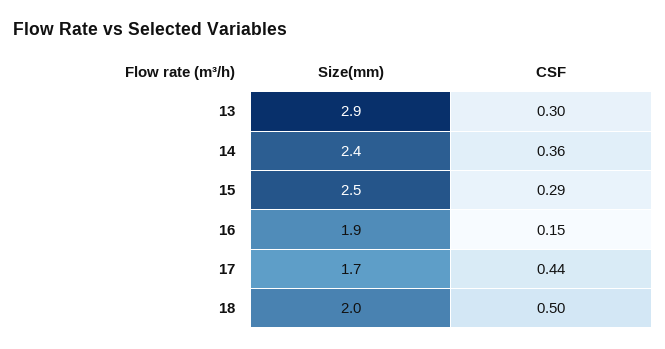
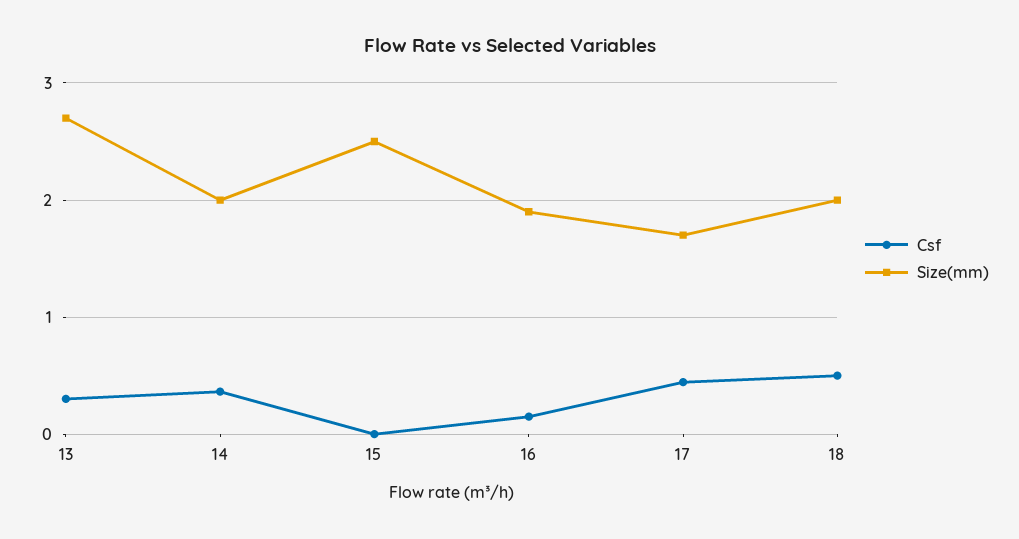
  {
    "Size(mm)": {
-     "13": 2.9,
+     "13": 2.7,
-     "14": 2.4,
+     "14": 2,
      "15": 2.5,
      "16": 1.9,
      "17": 1.7,
      "18": 2
    },
    "CSF": {
      "13": 0.3,
      "14": 0.36,
-     "15": 0.29,
+     "15": 0,
      "16": 0.15,
      "17": 0.44,
      "18": 0.5
    }
  }

